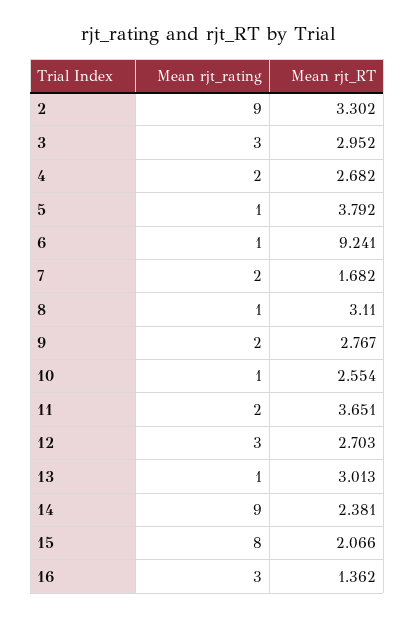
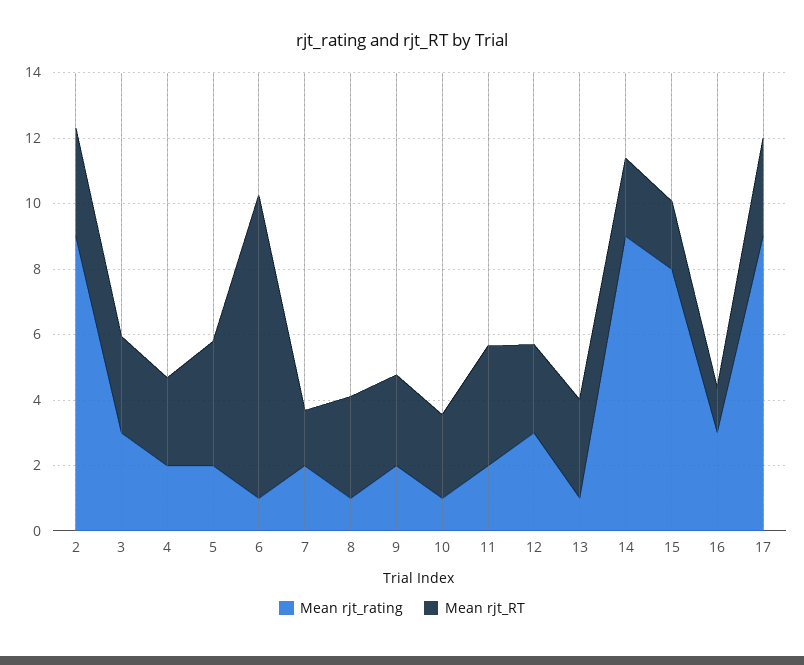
  {
    "Mean rjt_rating": {
      "2": 9,
      "3": 3,
      "4": 2,
-     "5": 1,
+     "5": 2,
      "6": 1,
      "7": 2,
      "8": 1,
      "9": 2,
      "10": 1,
      "11": 2,
      "12": 3,
      "13": 1,
      "14": 9,
      "15": 8,
-     "16": 3
+     "16": 3,
+     "17": 9
    },
    "Mean rjt_RT": {
      "2": 3.302,
      "3": 2.952,
      "4": 2.682,
      "5": 3.792,
      "6": 9.241,
      "7": 1.682,
      "8": 3.11,
      "9": 2.767,
      "10": 2.554,
      "11": 3.651,
      "12": 2.703,
      "13": 3.013,
      "14": 2.381,
      "15": 2.066,
-     "16": 1.362
+     "16": 1.362,
+     "17": 3
    }
  }

